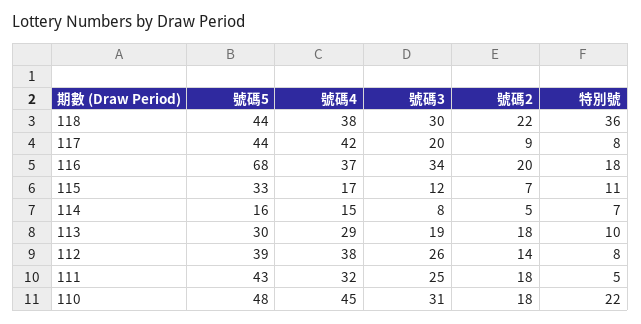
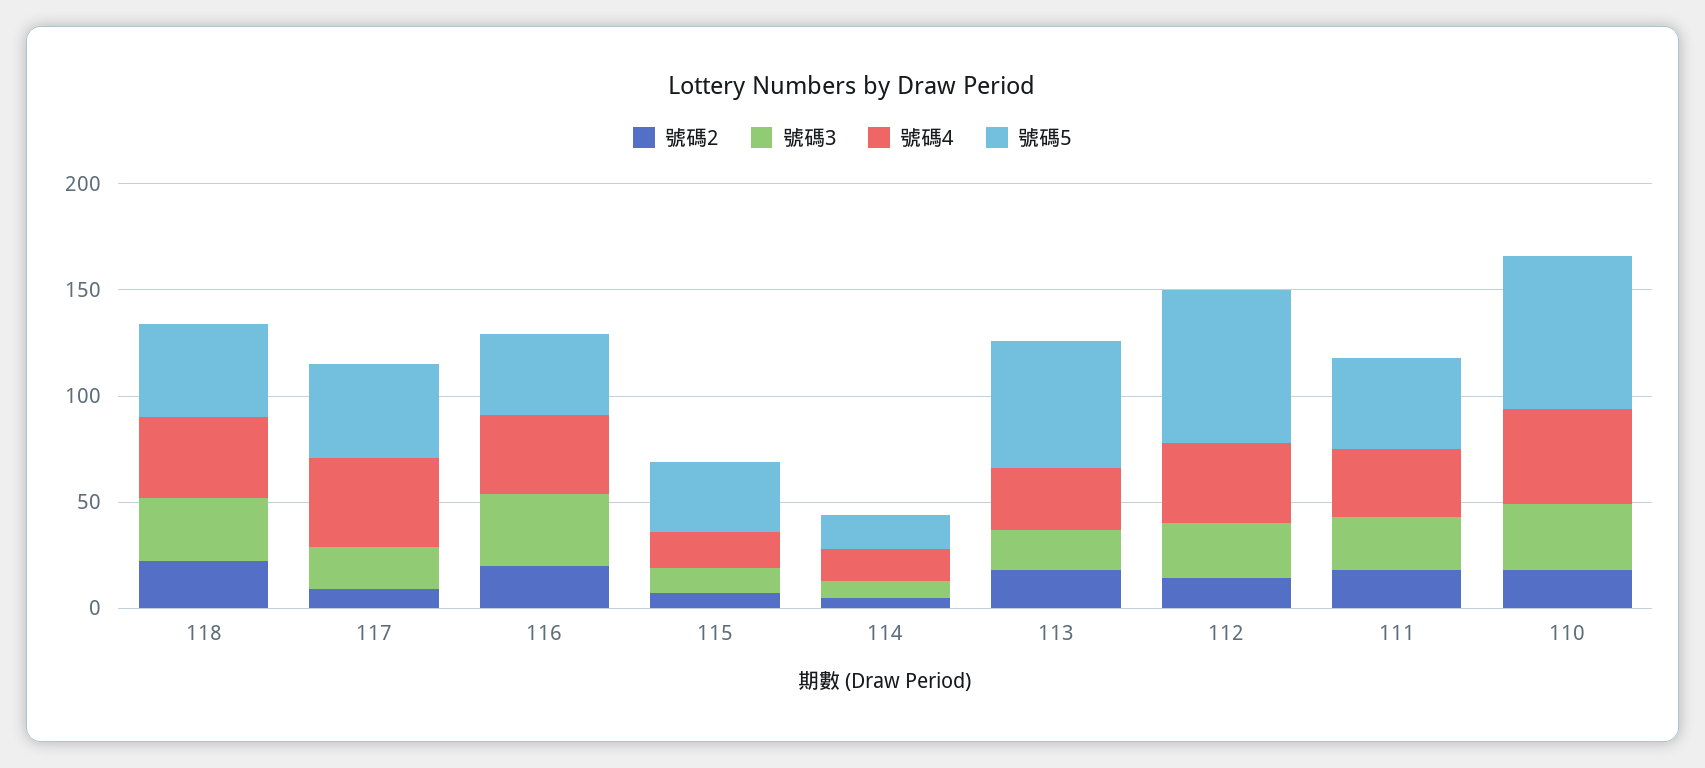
  {
    "號碼5": {
      "118": 44,
      "117": 44,
-     "116": 68,
+     "116": 40,
      "115": 33,
      "114": 16,
-     "113": 30,
+     "113": 60,
-     "112": 39,
+     "112": 70,
      "111": 43,
-     "110": 48
+     "110": 70
    },
    "號碼4": {
      "118": 38,
      "117": 42,
      "116": 37,
      "115": 17,
      "114": 15,
      "113": 29,
      "112": 38,
      "111": 32,
      "110": 45
    },
    "號碼3": {
      "118": 30,
      "117": 20,
      "116": 34,
      "115": 12,
      "114": 8,
      "113": 19,
      "112": 26,
      "111": 25,
      "110": 31
    },
    "號碼2": {
      "118": 22,
      "117": 9,
      "116": 20,
      "115": 7,
      "114": 5,
      "113": 18,
      "112": 14,
      "111": 18,
      "110": 18
-   },
+   }
-   "特別號": {
-     "118": 36,
-     "117": 8,
-     "116": 18,
-     "115": 11,
-     "114": 7,
-     "113": 10,
-     "112": 8,
-     "111": 5,
-     "110": 22
-   }
  }

